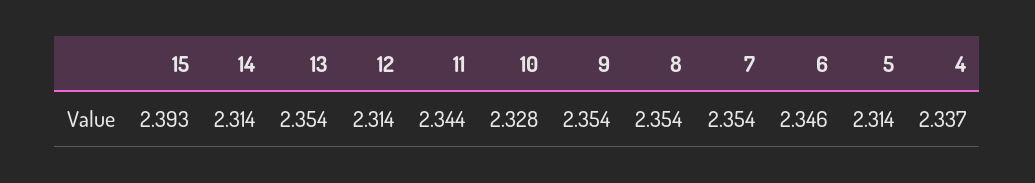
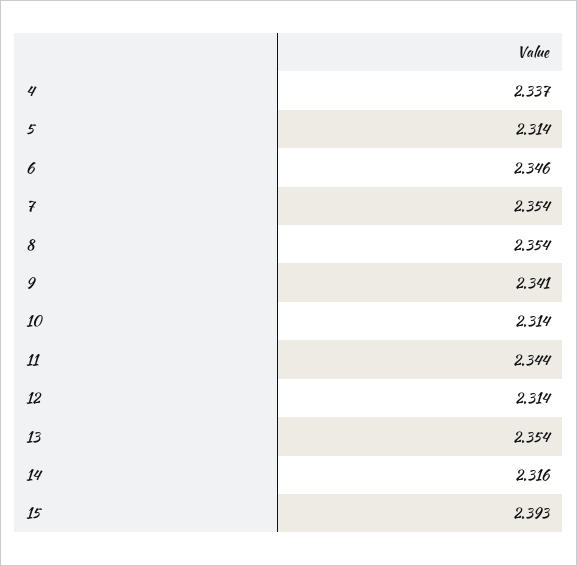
  {
    "15": 2.393,
-   "14": 2.314,
+   "14": 2.316,
    "13": 2.354,
    "12": 2.314,
    "11": 2.344,
-   "10": 2.328,
+   "10": 2.314,
-   "9": 2.354,
+   "9": 2.341,
    "8": 2.354,
    "7": 2.354,
    "6": 2.346,
    "5": 2.314,
    "4": 2.337
  }

